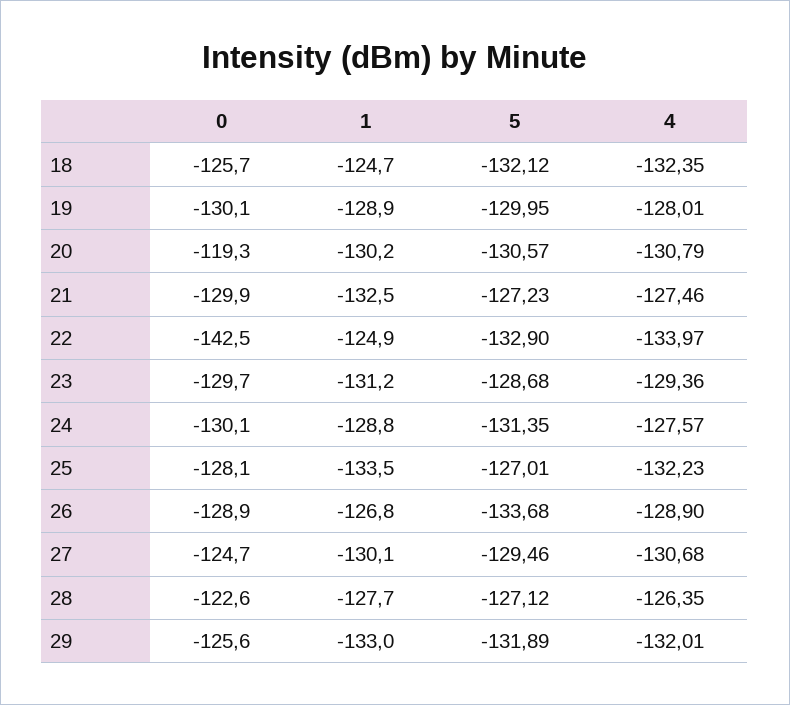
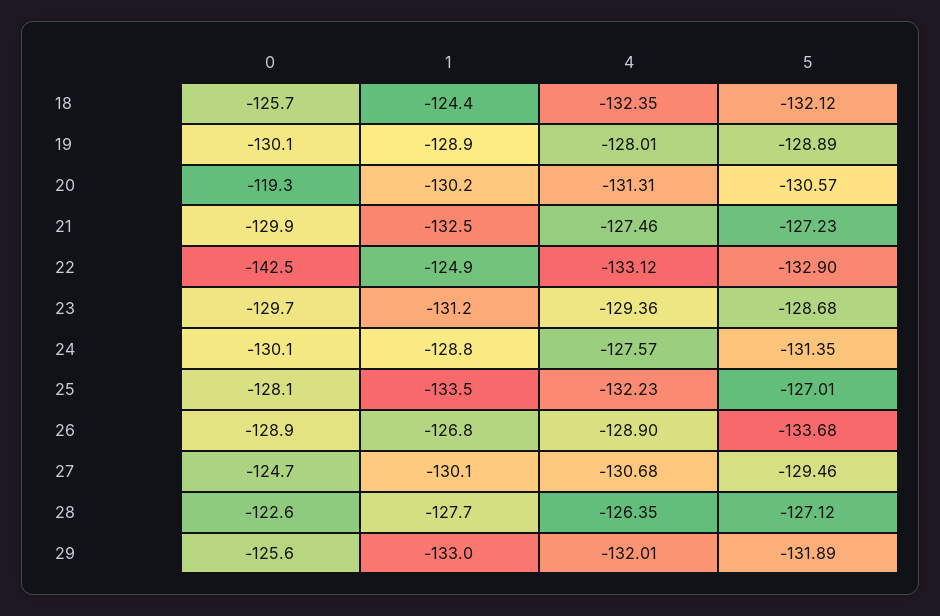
  {
    "0": {
      "18": -125.7,
      "19": -130.1,
      "20": -119.3,
      "21": -129.9,
      "22": -142.5,
      "23": -129.7,
      "24": -130.1,
      "25": -128.1,
      "26": -128.9,
      "27": -124.7,
      "28": -122.6,
      "29": -125.6
    },
    "1": {
-     "18": -124.7,
+     "18": -124.4,
      "19": -128.9,
      "20": -130.2,
      "21": -132.5,
      "22": -124.9,
      "23": -131.2,
      "24": -128.8,
      "25": -133.5,
      "26": -126.8,
      "27": -130.1,
      "28": -127.7,
      "29": -133
    },
    "5": {
      "18": -132.12,
-     "19": -129.95,
+     "19": -128.89,
      "20": -130.57,
      "21": -127.23,
      "22": -132.9,
      "23": -128.68,
      "24": -131.35,
      "25": -127.01,
      "26": -133.68,
      "27": -129.46,
      "28": -127.12,
      "29": -131.89
    },
    "4": {
      "18": -132.35,
      "19": -128.01,
-     "20": -130.79,
+     "20": -131.31,
      "21": -127.46,
-     "22": -133.97,
+     "22": -133.12,
      "23": -129.36,
      "24": -127.57,
      "25": -132.23,
      "26": -128.9,
      "27": -130.68,
      "28": -126.35,
      "29": -132.01
    }
  }

